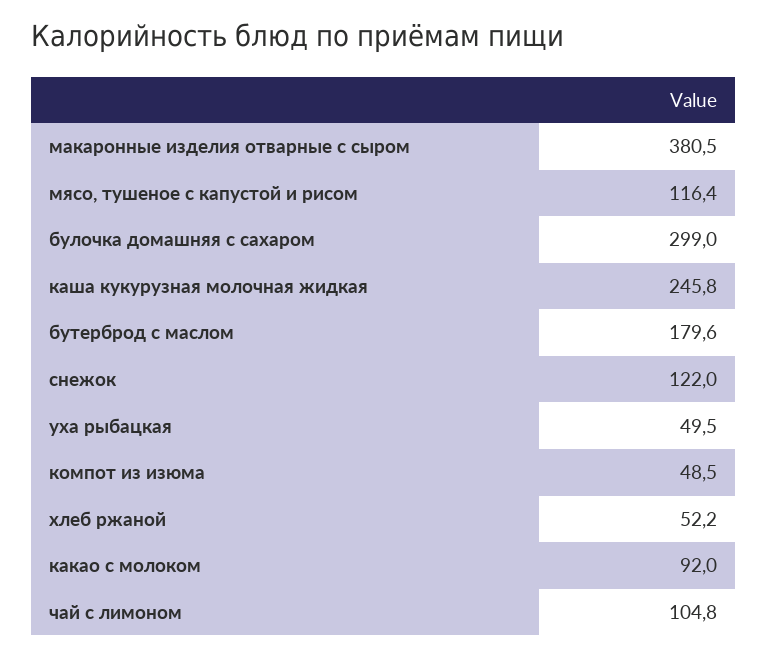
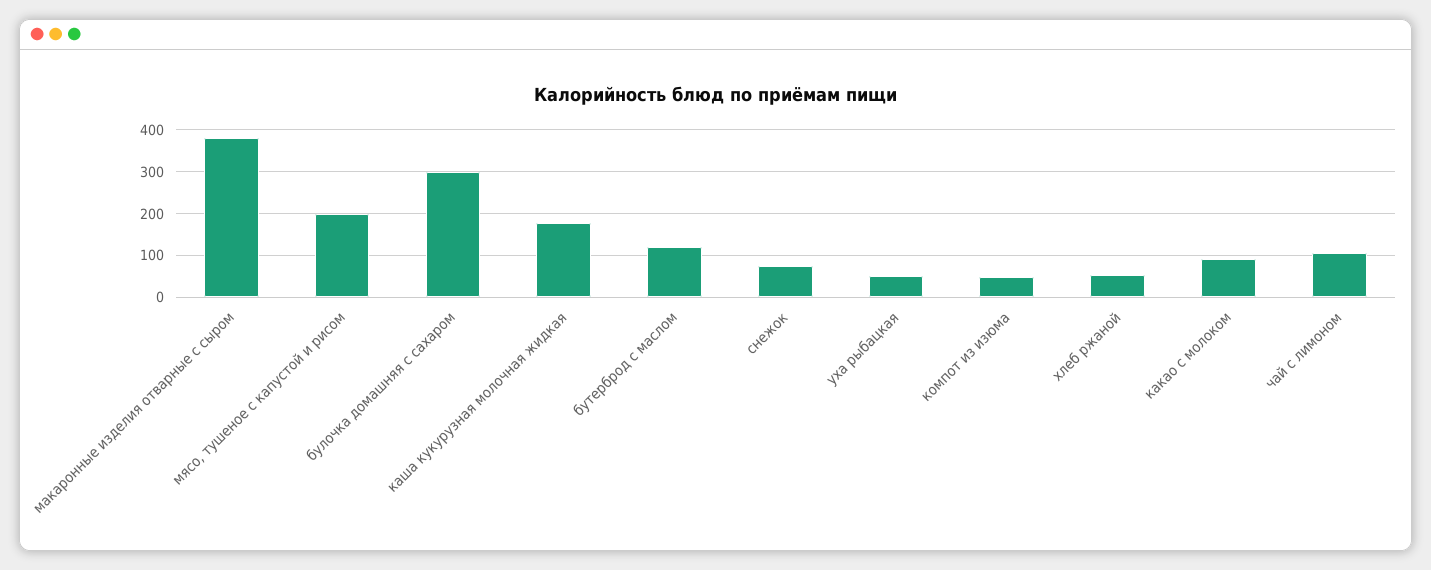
  {
    "макаронные изделия отварные с сыром": 380.5,
-   "мясо, тушеное с капустой и рисом": 116.4,
+   "мясо, тушеное с капустой и рисом": 200,
    "булочка домашняя с сахаром": 299,
-   "каша кукурузная молочная жидкая": 245.8,
+   "каша кукурузная молочная жидкая": 180,
-   "бутерброд с маслом": 179.6,
+   "бутерброд с маслом": 120,
-   "снежок": 122,
+   "снежок": 80,
    "уха рыбацкая": 49.5,
    "компот из изюма": 48.5,
    "хлеб ржаной": 52.2,
    "какао с молоком": 92,
    "чай с лимоном": 104.8
  }

